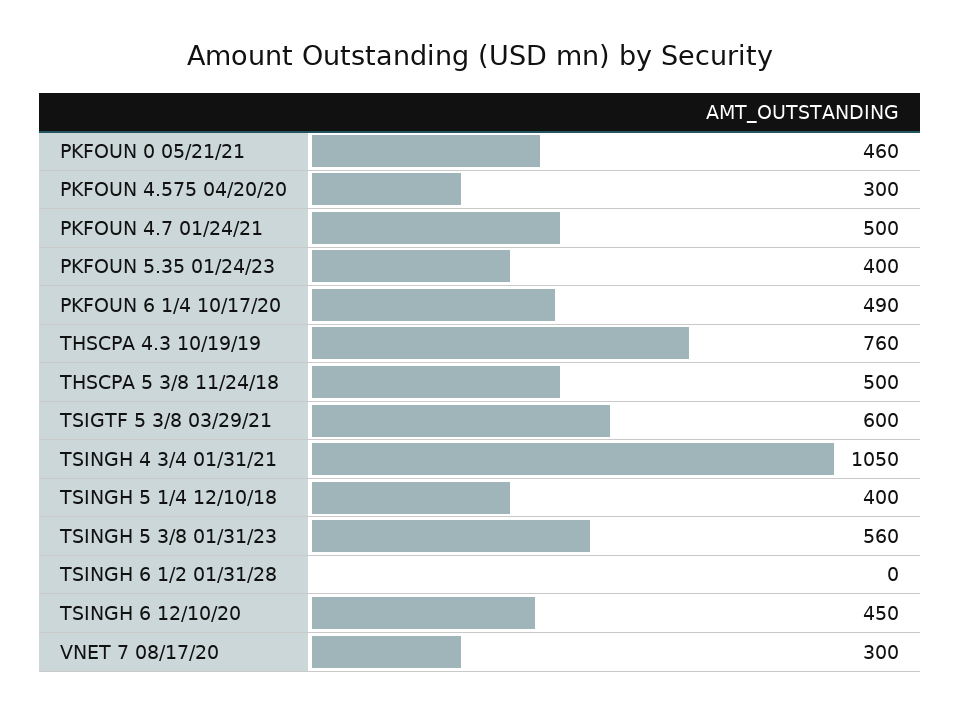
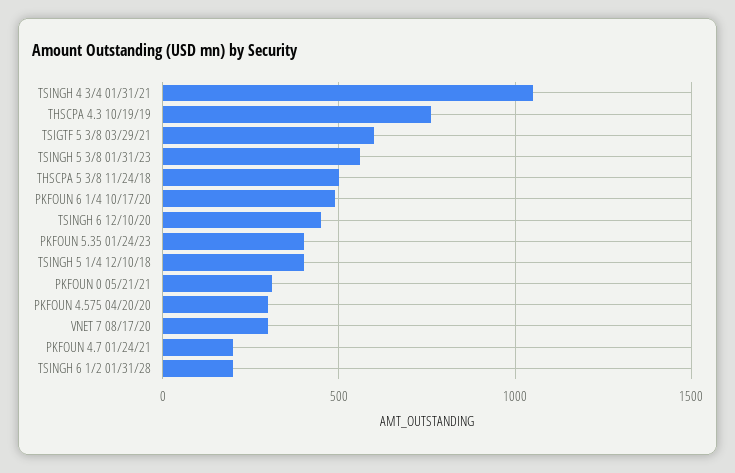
  {
-   "PKFOUN 0 05/21/21": 460,
+   "PKFOUN 0 05/21/21": 300,
    "PKFOUN 4.575 04/20/20": 300,
-   "PKFOUN 4.7 01/24/21": 500,
+   "PKFOUN 4.7 01/24/21": 200,
    "PKFOUN 5.35 01/24/23": 400,
    "PKFOUN 6 1/4 10/17/20": 490,
    "THSCPA 4.3 10/19/19": 760,
    "THSCPA 5 3/8 11/24/18": 500,
    "TSIGTF 5 3/8 03/29/21": 600,
    "TSINGH 4 3/4 01/31/21": 1050,
    "TSINGH 5 1/4 12/10/18": 400,
    "TSINGH 5 3/8 01/31/23": 560,
-   "TSINGH 6 1/2 01/31/28": 0,
+   "TSINGH 6 1/2 01/31/28": 200,
    "TSINGH 6 12/10/20": 450,
    "VNET 7 08/17/20": 300
  }

